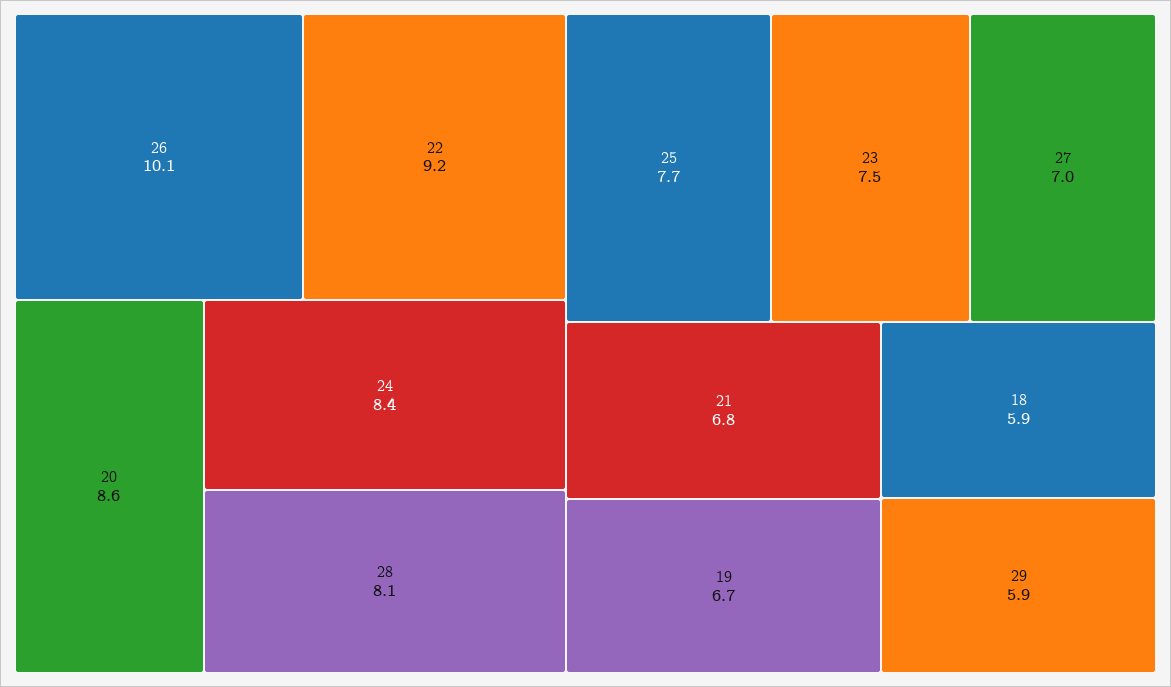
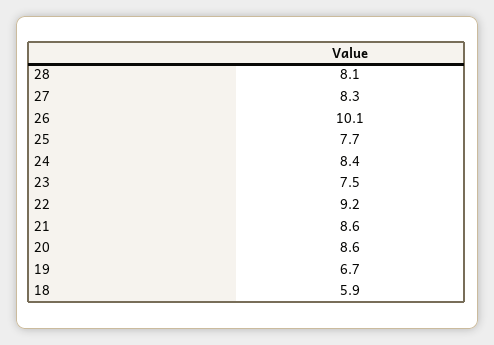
  {
    "26": 10.1,
    "22": 9.2,
    "20": 8.6,
    "24": 8.4,
    "28": 8.1,
    "25": 7.7,
    "23": 7.5,
-   "27": 7,
+   "27": 8.3,
-   "21": 6.8,
+   "21": 8.6,
    "19": 6.7,
-   "18": 5.9,
+   "18": 5.9
-   "29": 5.9
  }

